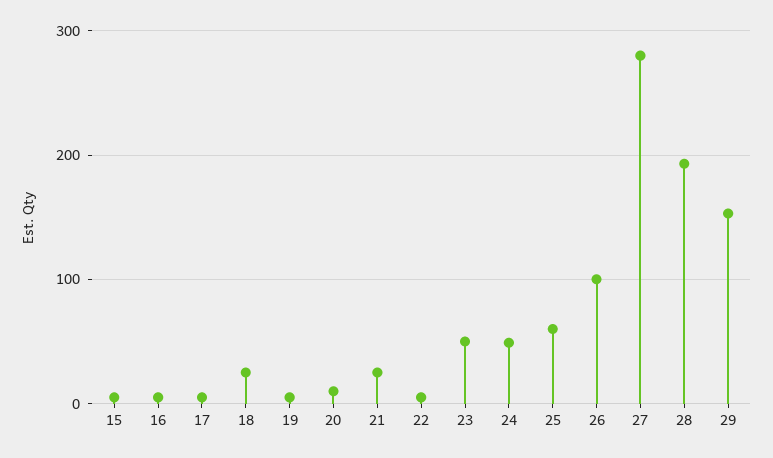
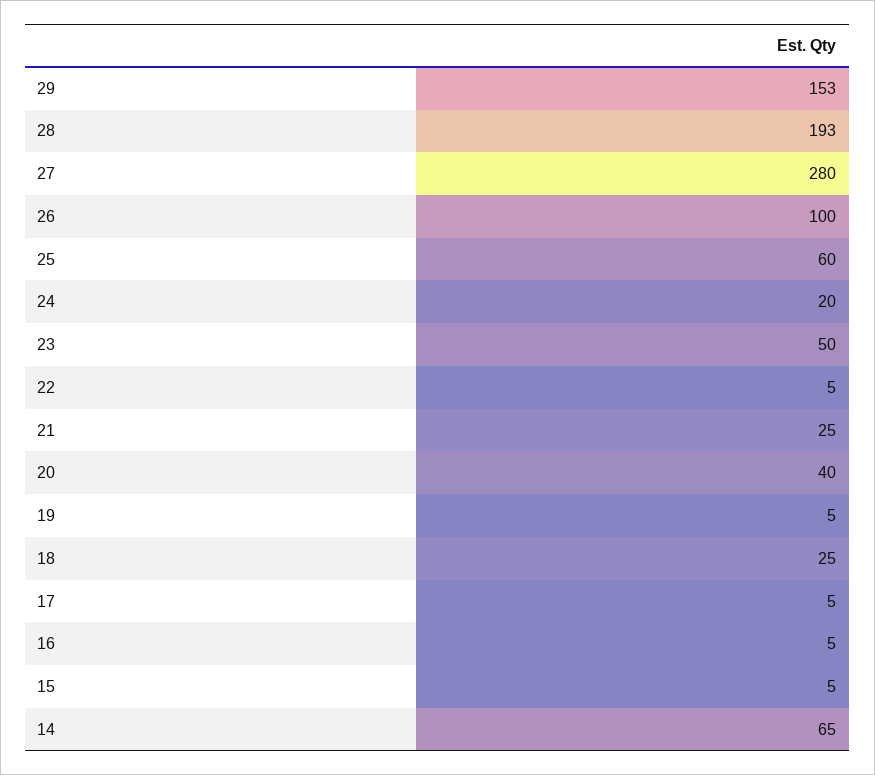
  {
    "15": 5,
    "16": 5,
    "17": 5,
    "18": 25,
    "19": 5,
-   "20": 10,
+   "20": 40,
    "21": 25,
    "22": 5,
    "23": 50,
-   "24": 50,
+   "24": 20,
    "25": 60,
    "26": 100,
    "27": 280,
    "28": 193,
-   "29": 153
+   "29": 153,
+   "14": 65
  }

